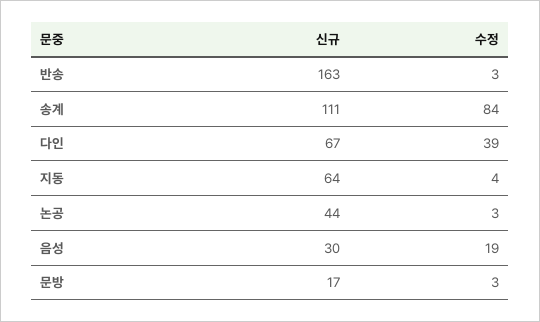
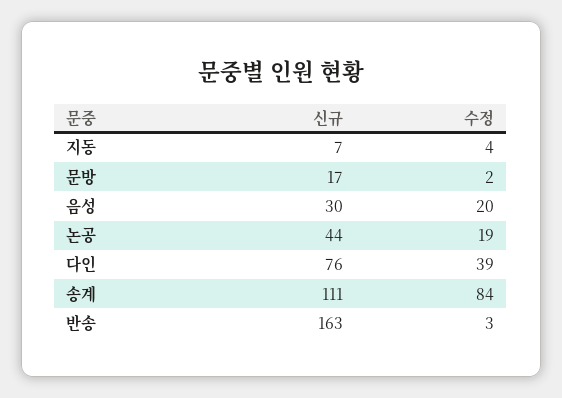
  {
    "신규": {
      "반송": 163,
      "송계": 111,
-     "다인": 67,
+     "다인": 76,
-     "지동": 64,
+     "지동": 7,
      "논공": 44,
      "음성": 30,
      "문방": 17
    },
    "수정": {
      "반송": 3,
      "송계": 84,
      "다인": 39,
      "지동": 4,
-     "논공": 3,
+     "논공": 19,
-     "음성": 19,
+     "음성": 20,
-     "문방": 3
+     "문방": 2
    }
  }

